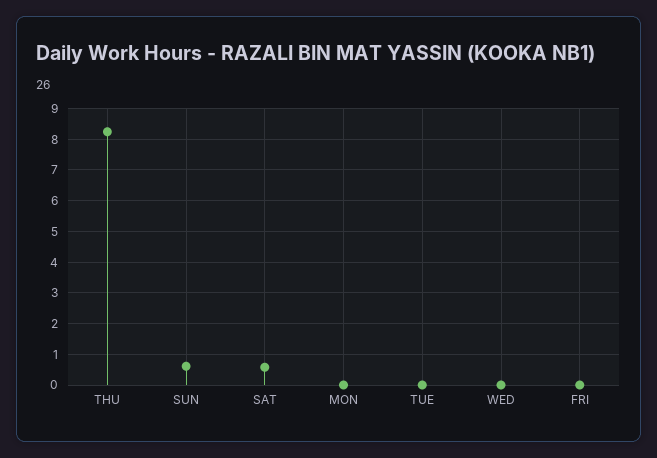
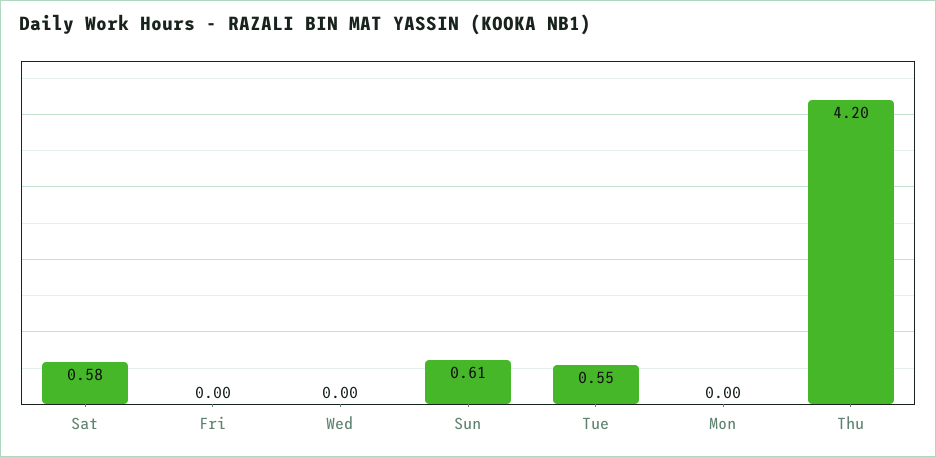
  {
-   "THU": 8.2,
+   "THU": 4.2,
    "SUN": 0.61,
    "SAT": 0.58,
    "MON": 0,
-   "TUE": 0,
+   "TUE": 0.55,
    "WED": 0,
    "FRI": 0
  }

